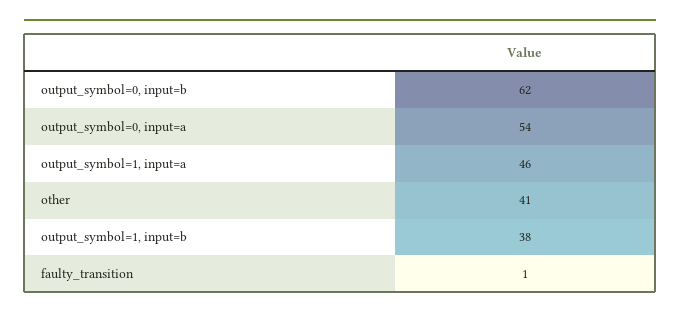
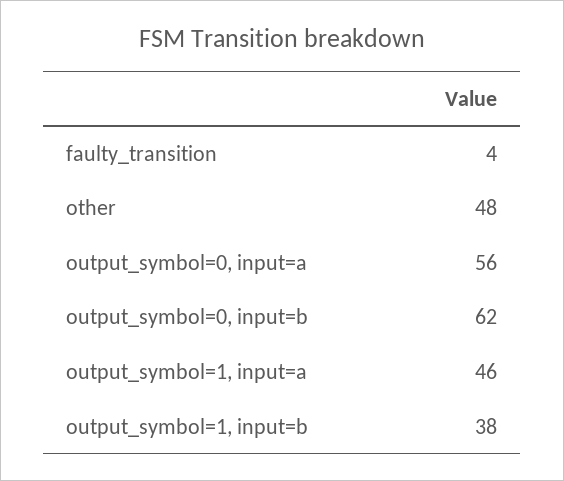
  {
    "output_symbol=0, input=b": 62,
-   "output_symbol=0, input=a": 54,
+   "output_symbol=0, input=a": 56,
    "output_symbol=1, input=a": 46,
-   "other": 41,
+   "other": 48,
    "output_symbol=1, input=b": 38,
-   "faulty_transition": 1
+   "faulty_transition": 4
  }

